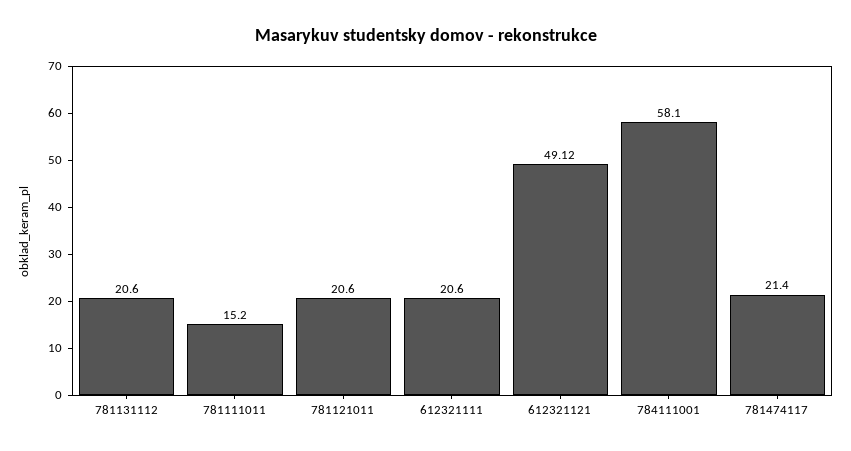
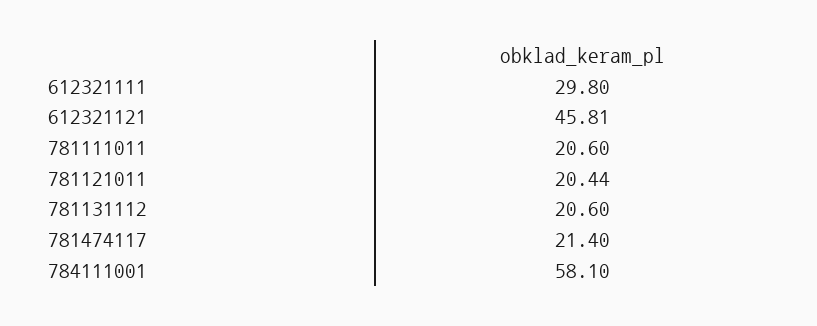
  {
    "781131112": 20.6,
-   "781111011": 15.2,
+   "781111011": 20.6,
-   "781121011": 20.6,
+   "781121011": 20.44,
-   "612321111": 20.6,
+   "612321111": 29.8,
-   "612321121": 49.12,
+   "612321121": 45.81,
    "784111001": 58.1,
    "781474117": 21.4
  }

